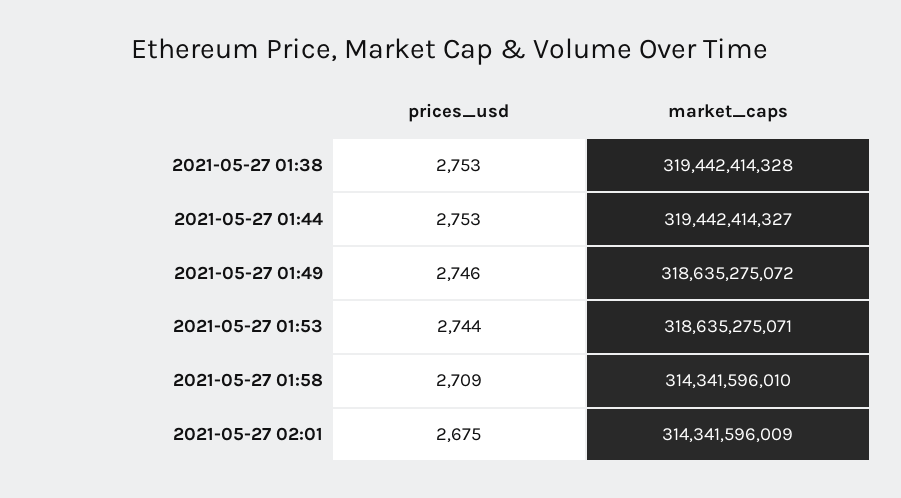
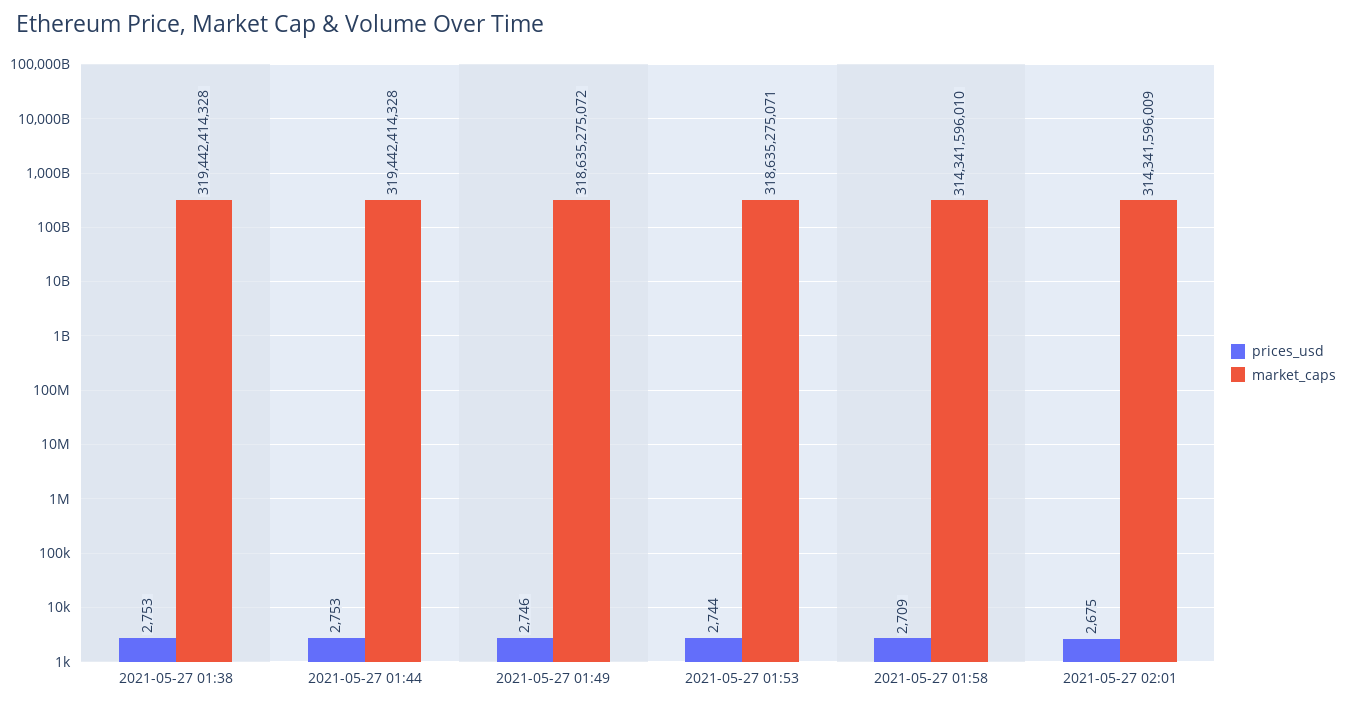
  {
    "prices_usd": {
      "2021-05-27 01:38": 2753,
      "2021-05-27 01:44": 2753,
      "2021-05-27 01:49": 2746,
      "2021-05-27 01:53": 2744,
      "2021-05-27 01:58": 2709,
      "2021-05-27 02:01": 2675
    },
    "market_caps": {
      "2021-05-27 01:38": 319442414328,
-     "2021-05-27 01:44": 319442414327,
+     "2021-05-27 01:44": 319442414328,
      "2021-05-27 01:49": 318635275072,
      "2021-05-27 01:53": 318635275071,
      "2021-05-27 01:58": 314341596010,
      "2021-05-27 02:01": 314341596009
    }
  }

